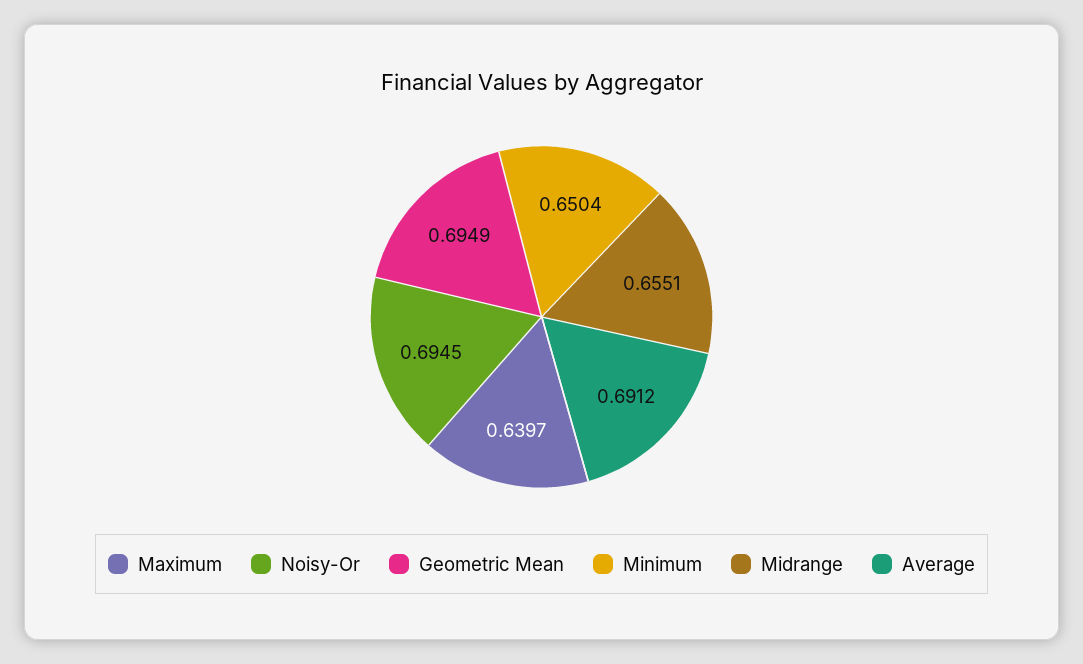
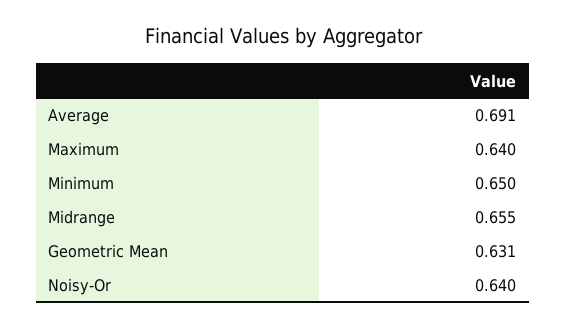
  {
    "Maximum": 0.6397,
-   "Noisy-Or": 0.6945,
+   "Noisy-Or": 0.64,
-   "Geometric Mean": 0.6949,
+   "Geometric Mean": 0.631,
    "Minimum": 0.6504,
    "Midrange": 0.6551,
    "Average": 0.6912
  }

